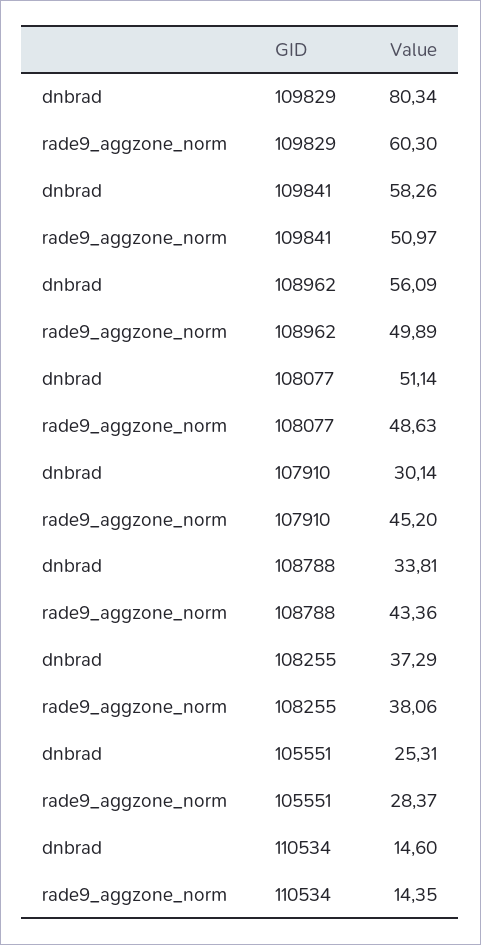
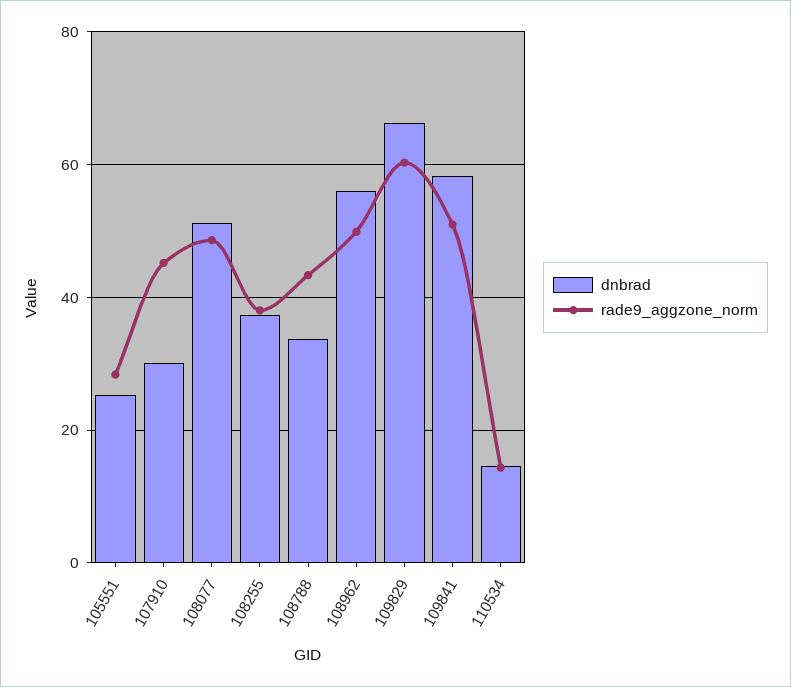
  {
    "dnbrad": {
-     "109829": 80.34,
+     "109829": 66,
      "109841": 58.26,
      "108962": 56.09,
      "108077": 51.14,
      "107910": 30.14,
      "108788": 33.81,
      "108255": 37.29,
      "105551": 25.31,
      "110534": 14.6
    },
    "rade9_aggzone_norm": {
      "109829": 60.3,
      "109841": 50.97,
      "108962": 49.89,
      "108077": 48.63,
      "107910": 45.2,
      "108788": 43.36,
      "108255": 38.06,
      "105551": 28.37,
      "110534": 14.35
    }
  }

